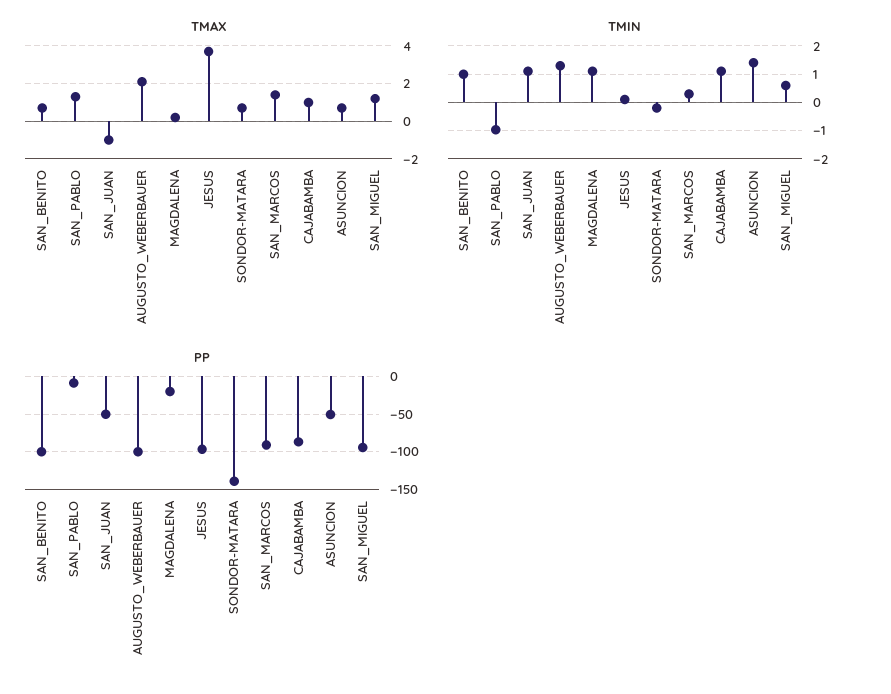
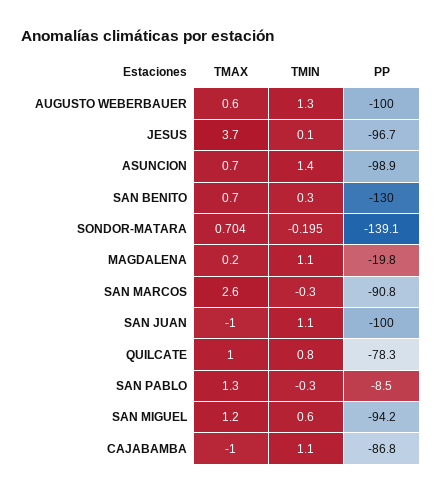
  {
    "TMAX": {
      "SAN_BENITO": 0.7,
      "SAN_PABLO": 1.3,
      "SAN_JUAN": -1,
-     "AUGUSTO_WEBERBAUER": 2,
+     "AUGUSTO_WEBERBAUER": 0.6,
      "MAGDALENA": 0.2,
      "JESUS": 3.7,
      "SONDOR-MATARA": 0.704,
-     "SAN_MARCOS": 1.5,
+     "SAN_MARCOS": 2.6,
-     "CAJABAMBA": 1,
+     "CAJABAMBA": -1,
      "ASUNCION": 0.7,
-     "SAN_MIGUEL": 1.2
+     "SAN_MIGUEL": 1.2,
+     "QUILCATE": 1
    },
    "TMIN": {
-     "SAN_BENITO": 1,
+     "SAN_BENITO": 0.3,
-     "SAN_PABLO": -1,
+     "SAN_PABLO": -0.3,
      "SAN_JUAN": 1.1,
      "AUGUSTO_WEBERBAUER": 1.3,
      "MAGDALENA": 1.1,
      "JESUS": 0.1,
      "SONDOR-MATARA": -0.195,
-     "SAN_MARCOS": 0.25,
+     "SAN_MARCOS": -0.3,
      "CAJABAMBA": 1.1,
      "ASUNCION": 1.4,
-     "SAN_MIGUEL": 0.6
+     "SAN_MIGUEL": 0.6,
+     "QUILCATE": 0.8
    },
    "PP": {
-     "SAN_BENITO": -100,
+     "SAN_BENITO": -130,
      "SAN_PABLO": -8.5,
-     "SAN_JUAN": -50,
+     "SAN_JUAN": -100,
      "AUGUSTO_WEBERBAUER": -100,
      "MAGDALENA": -19.8,
      "JESUS": -96.7,
      "SONDOR-MATARA": -139.1,
      "SAN_MARCOS": -90.8,
      "CAJABAMBA": -86.8,
-     "ASUNCION": -50,
+     "ASUNCION": -98.9,
-     "SAN_MIGUEL": -94.2
+     "SAN_MIGUEL": -94.2,
+     "QUILCATE": -78.3
    }
  }

